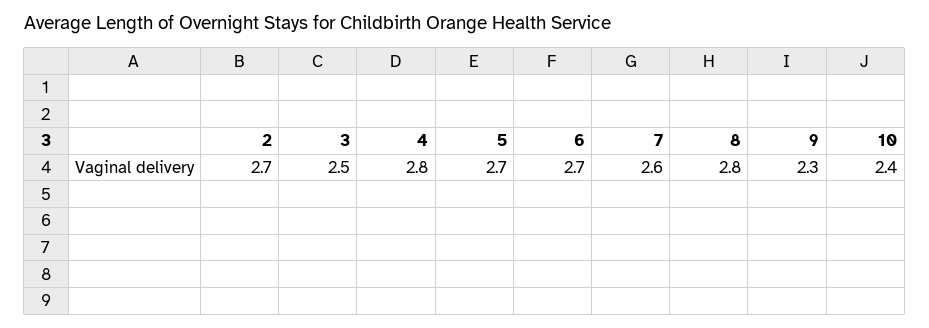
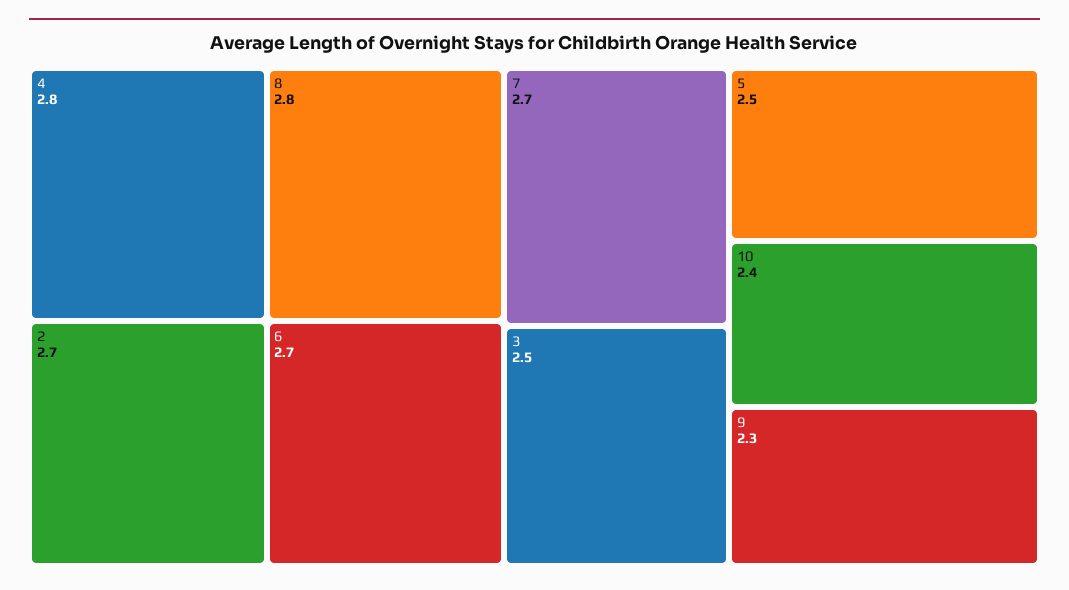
  {
    "2": 2.7,
    "3": 2.5,
    "4": 2.8,
-   "5": 2.7,
+   "5": 2.5,
    "6": 2.7,
-   "7": 2.6,
+   "7": 2.7,
    "8": 2.8,
    "9": 2.3,
    "10": 2.4
  }

